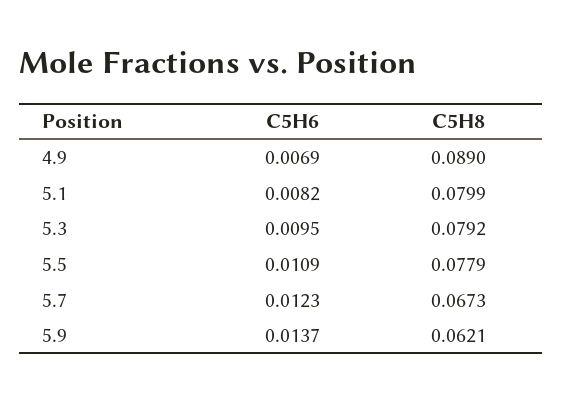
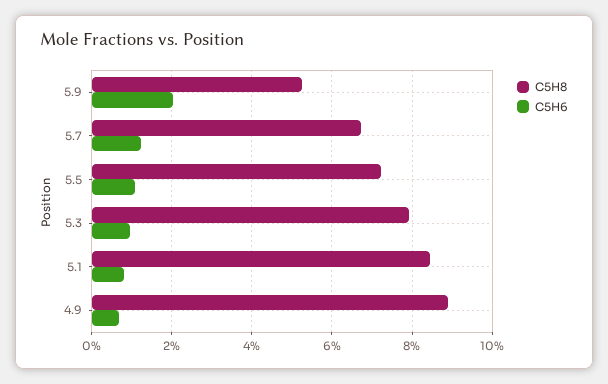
  {
    "C5H6": {
      "4.9": 0.0069,
      "5.1": 0.0082,
      "5.3": 0.0095,
      "5.5": 0.0109,
      "5.7": 0.0123,
-     "5.9": 0.0137
+     "5.9": 0.02
    },
    "C5H8": {
      "4.9": 0.089,
-     "5.1": 0.0799,
+     "5.1": 0.084,
      "5.3": 0.0792,
-     "5.5": 0.0779,
+     "5.5": 0.072,
      "5.7": 0.0673,
-     "5.9": 0.0621
+     "5.9": 0.052
    }
  }

